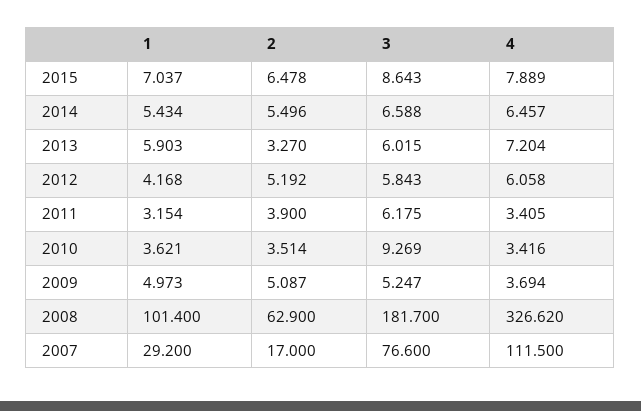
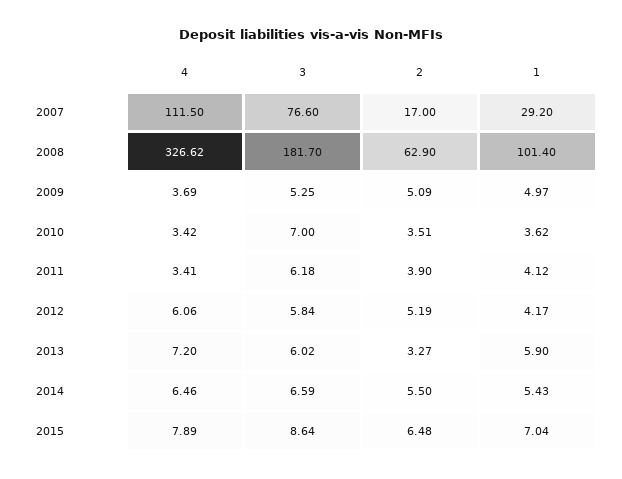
  {
    "1": {
      "2015": 7.037,
      "2014": 5.434,
      "2013": 5.903,
      "2012": 4.168,
-     "2011": 3.154,
+     "2011": 4.12,
      "2010": 3.621,
      "2009": 4.973,
      "2008": 101.4,
      "2007": 29.2
    },
    "2": {
      "2015": 6.478,
      "2014": 5.496,
      "2013": 3.27,
      "2012": 5.192,
      "2011": 3.9,
      "2010": 3.514,
      "2009": 5.087,
      "2008": 62.9,
      "2007": 17
    },
    "3": {
      "2015": 8.643,
      "2014": 6.588,
      "2013": 6.015,
      "2012": 5.843,
      "2011": 6.175,
-     "2010": 9.269,
+     "2010": 7,
      "2009": 5.247,
      "2008": 181.7,
      "2007": 76.6
    },
    "4": {
      "2015": 7.889,
      "2014": 6.457,
      "2013": 7.204,
      "2012": 6.058,
      "2011": 3.405,
      "2010": 3.416,
      "2009": 3.694,
      "2008": 326.62,
      "2007": 111.5
    }
  }

